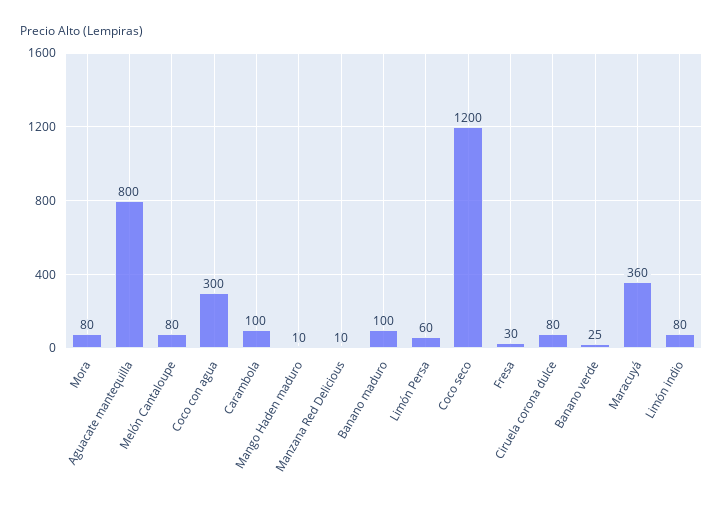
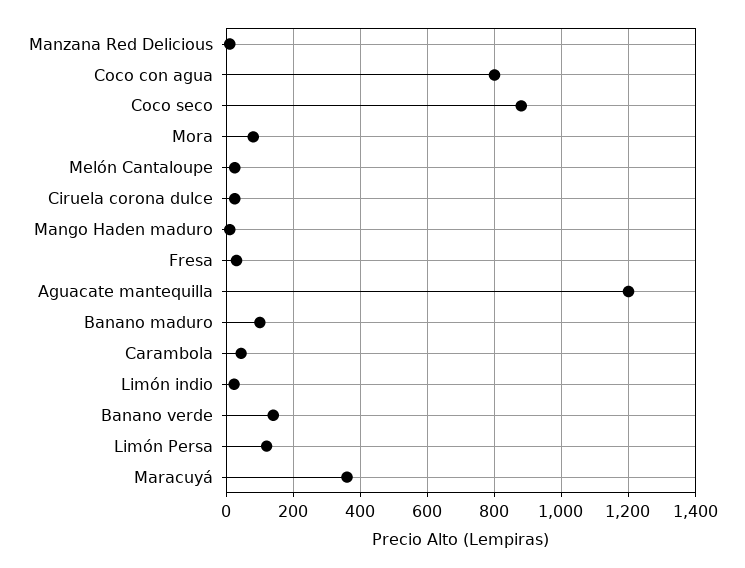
  {
    "Mora": 80,
-   "Aguacate mantequilla": 800,
+   "Aguacate mantequilla": 1200,
-   "Melón Cantaloupe": 80,
+   "Melón Cantaloupe": 20,
-   "Coco con agua": 300,
+   "Coco con agua": 800,
-   "Carambola": 100,
+   "Carambola": 40,
    "Mango Haden maduro": 10,
    "Manzana Red Delicious": 10,
    "Banano maduro": 100,
-   "Limón Persa": 60,
+   "Limón Persa": 120,
-   "Coco seco": 1200,
+   "Coco seco": 880,
    "Fresa": 30,
-   "Ciruela corona dulce": 80,
+   "Ciruela corona dulce": 20,
-   "Banano verde": 25,
+   "Banano verde": 140,
    "Maracuyá": 360,
-   "Limón indio": 80
+   "Limón indio": 20
  }

